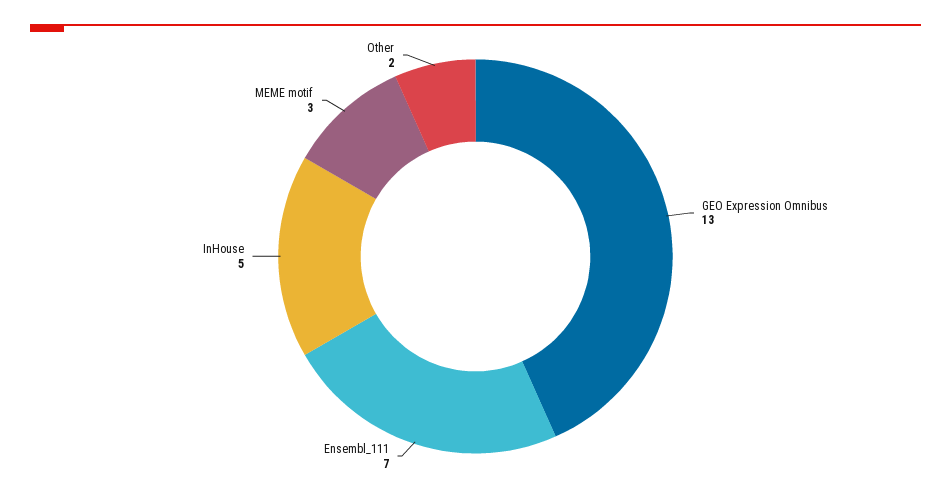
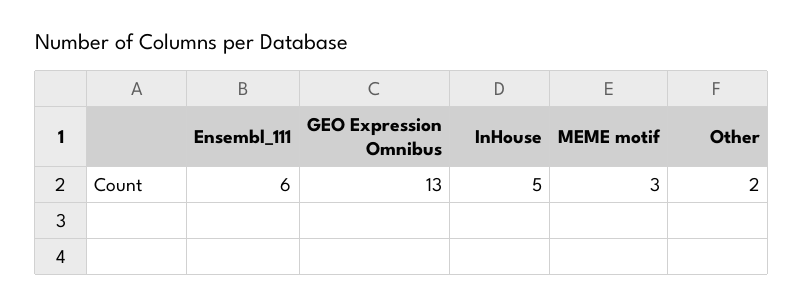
  {
    "GEO Expression Omnibus": 13,
-   "Ensembl_111": 7,
+   "Ensembl_111": 6,
    "InHouse": 5,
    "MEME motif": 3,
    "Other": 2
  }

